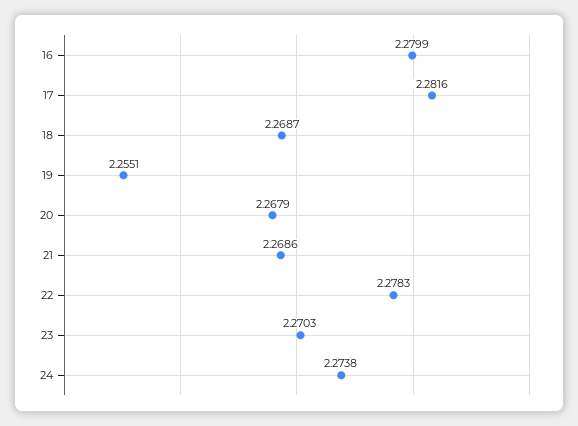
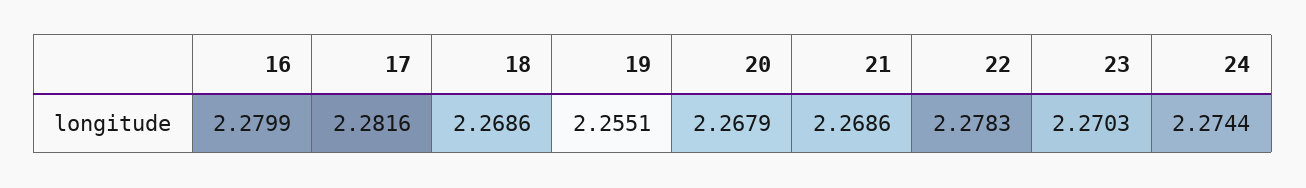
  {
    "16": 2.2799,
    "17": 2.2816,
-   "18": 2.2687,
+   "18": 2.2686,
    "19": 2.2551,
    "20": 2.2679,
    "21": 2.2686,
    "22": 2.2783,
    "23": 2.2703,
-   "24": 2.2738
+   "24": 2.2744
  }

